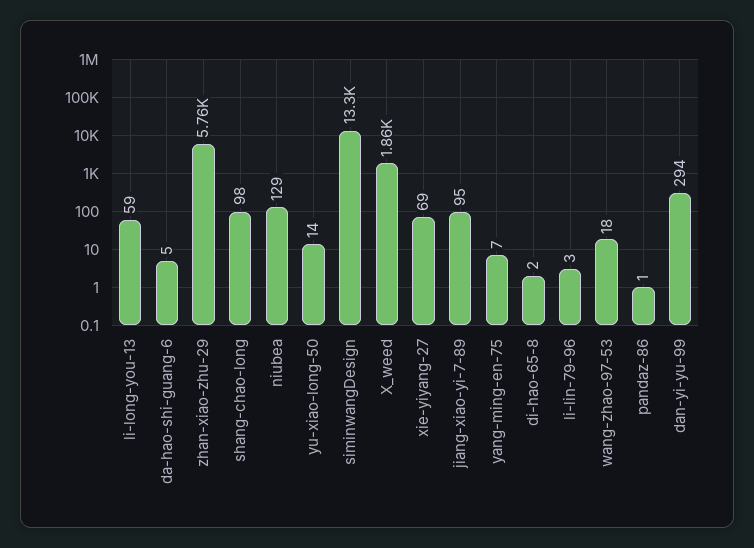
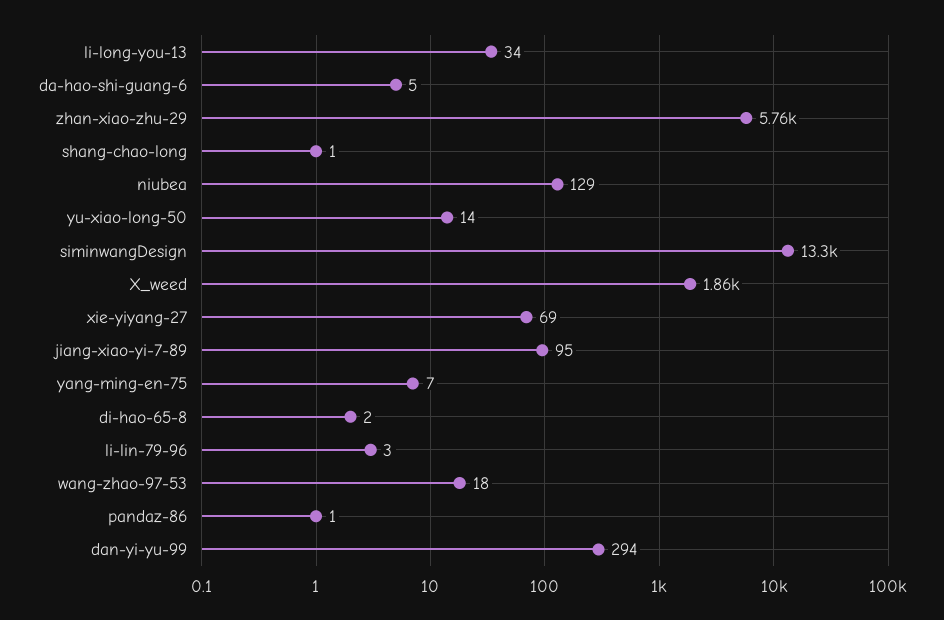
  {
-   "li-long-you-13": 59,
+   "li-long-you-13": 34,
    "da-hao-shi-guang-6": 5,
    "zhan-xiao-zhu-29": 5760,
-   "shang-chao-long": 98,
+   "shang-chao-long": 1,
    "niubea": 129,
    "yu-xiao-long-50": 14,
    "siminwangDesign": 13300,
    "X_weed": 1860,
    "xie-yiyang-27": 69,
    "jiang-xiao-yi-7-89": 95,
    "yang-ming-en-75": 7,
    "di-hao-65-8": 2,
    "li-lin-79-96": 3,
    "wang-zhao-97-53": 18,
    "pandaz-86": 1,
    "dan-yi-yu-99": 294
  }

